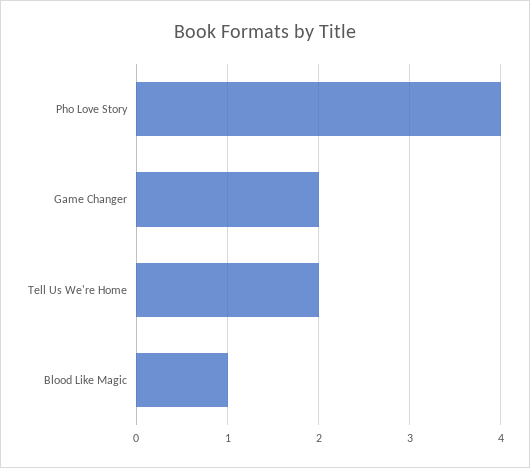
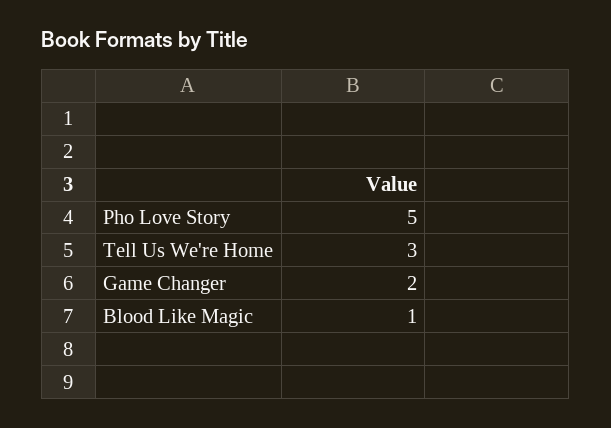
  {
-   "Pho Love Story": 4,
+   "Pho Love Story": 5,
    "Game Changer": 2,
-   "Tell Us We're Home": 2,
+   "Tell Us We're Home": 3,
    "Blood Like Magic": 1
  }

